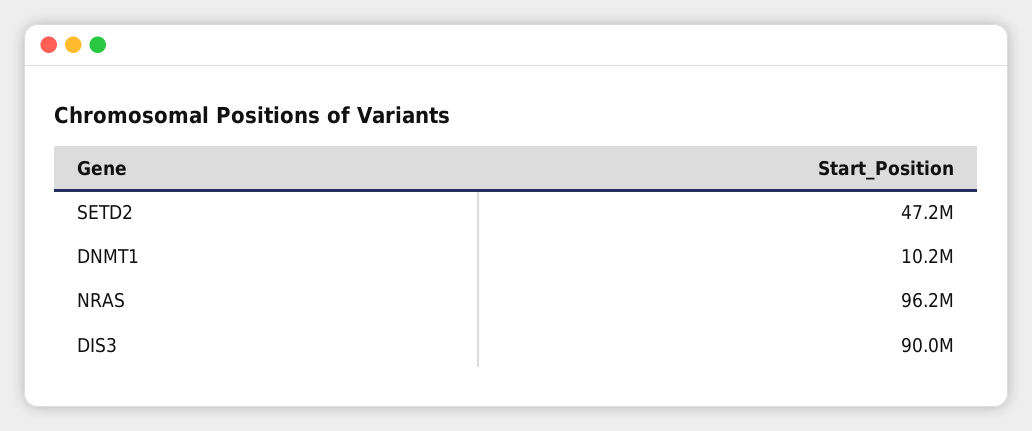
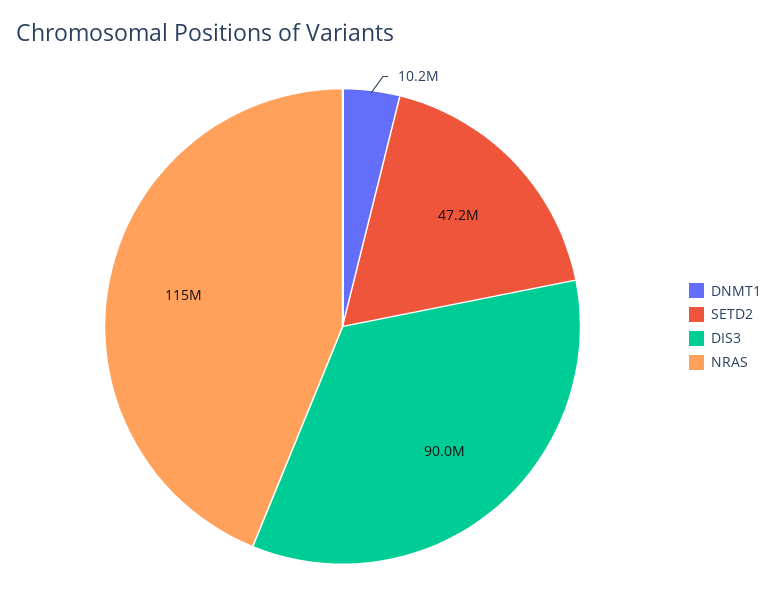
  {
    "SETD2": 47200000,
    "DNMT1": 10200000,
-   "NRAS": 96200000,
+   "NRAS": 115000000,
    "DIS3": 90000000
  }

